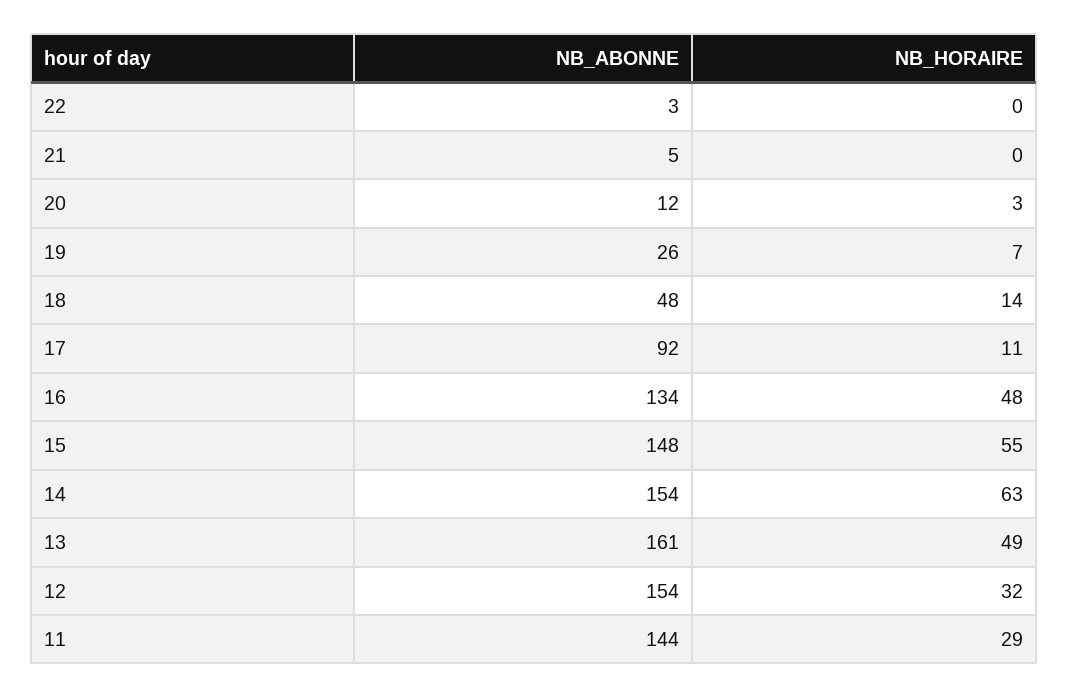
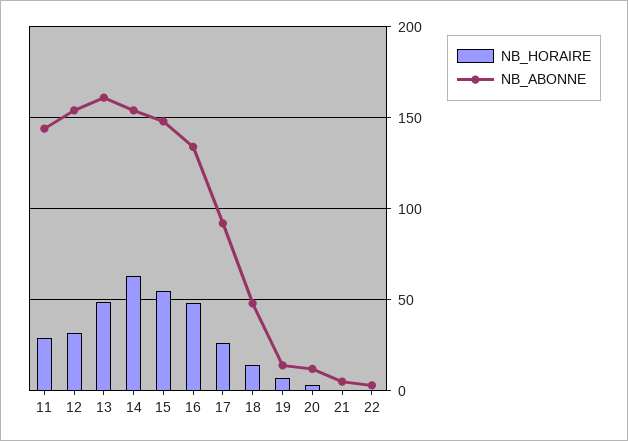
  {
    "NB_ABONNE": {
      "22": 3,
      "21": 5,
      "20": 12,
-     "19": 26,
+     "19": 15,
      "18": 48,
      "17": 92,
      "16": 134,
      "15": 148,
      "14": 154,
      "13": 161,
      "12": 154,
      "11": 144
    },
    "NB_HORAIRE": {
      "22": 0,
      "21": 0,
      "20": 3,
      "19": 7,
      "18": 14,
-     "17": 11,
+     "17": 25,
      "16": 48,
      "15": 55,
      "14": 63,
      "13": 49,
      "12": 32,
      "11": 29
    }
  }

